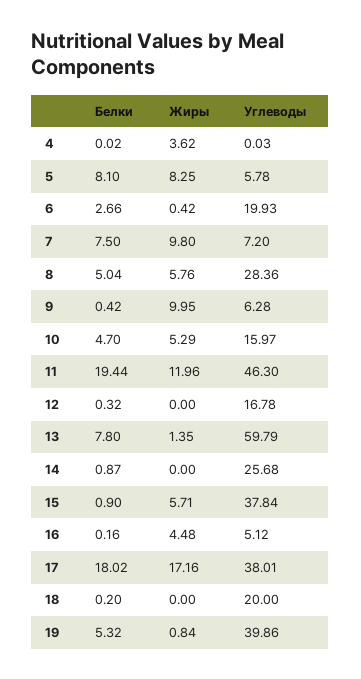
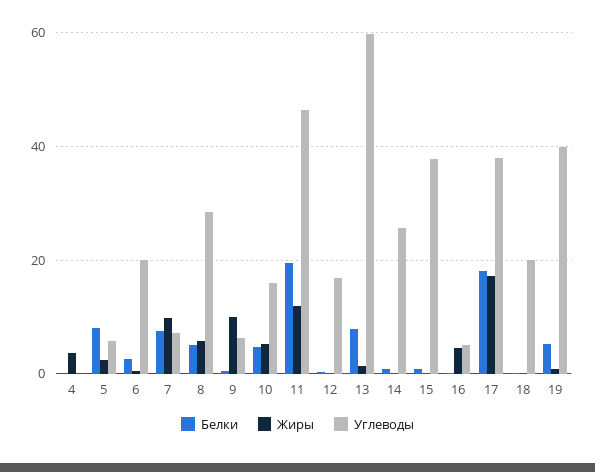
  {
    "Белки": {
      "4": 0.02,
      "5": 8.1,
      "6": 2.66,
      "7": 7.5,
      "8": 5.04,
      "9": 0.42,
      "10": 4.7,
      "11": 19.44,
      "12": 0.32,
      "13": 7.8,
      "14": 0.87,
      "15": 0.9,
      "16": 0.16,
      "17": 18.02,
      "18": 0.2,
      "19": 5.32
    },
    "Жиры": {
      "4": 3.62,
-     "5": 8.25,
+     "5": 2,
      "6": 0.42,
      "7": 9.8,
      "8": 5.76,
      "9": 9.95,
      "10": 5.29,
      "11": 11.96,
      "12": 0,
      "13": 1.35,
      "14": 0,
-     "15": 5.71,
+     "15": 0,
      "16": 4.48,
      "17": 17.16,
      "18": 0,
      "19": 0.84
    },
    "Углеводы": {
      "4": 0.03,
      "5": 5.78,
      "6": 19.93,
      "7": 7.2,
      "8": 28.36,
      "9": 6.28,
      "10": 15.97,
      "11": 46.3,
      "12": 16.78,
      "13": 59.79,
      "14": 25.68,
      "15": 37.84,
      "16": 5.12,
      "17": 38.01,
      "18": 20,
      "19": 39.86
    }
  }

